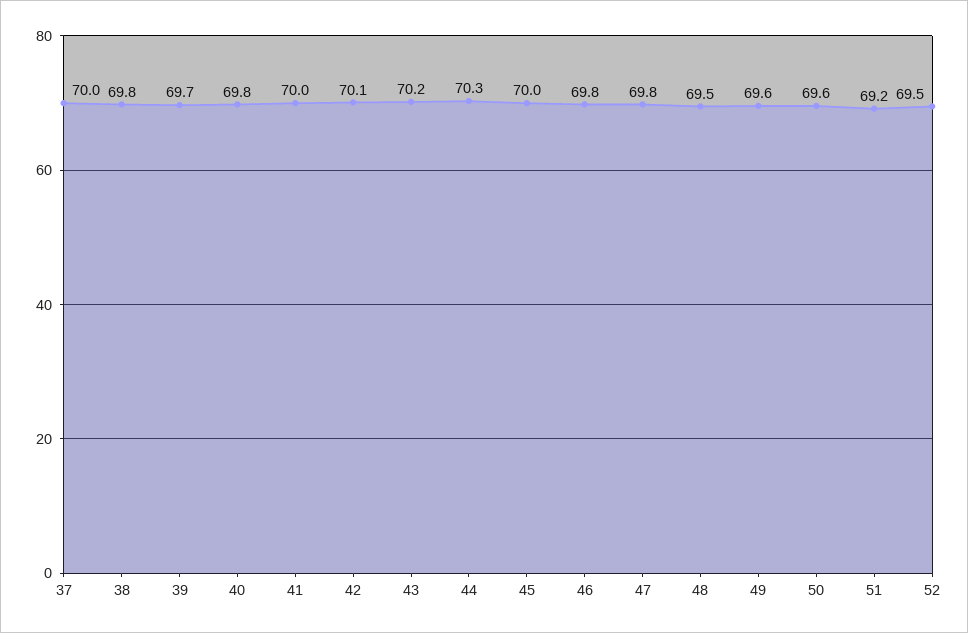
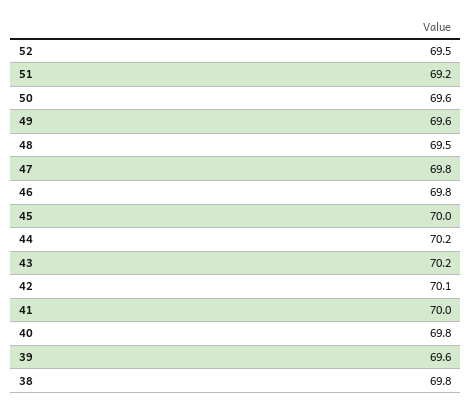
  {
-   "37": 70,
    "38": 69.8,
-   "39": 69.7,
+   "39": 69.6,
    "40": 69.8,
    "41": 70,
    "42": 70.1,
    "43": 70.2,
-   "44": 70.3,
+   "44": 70.2,
    "45": 70,
    "46": 69.8,
    "47": 69.8,
    "48": 69.5,
    "49": 69.6,
    "50": 69.6,
    "51": 69.2,
    "52": 69.5
  }

